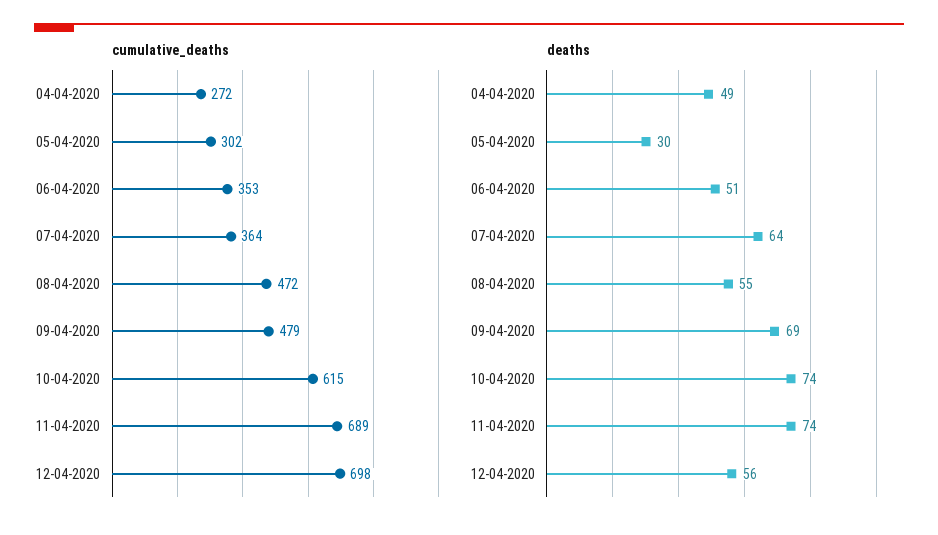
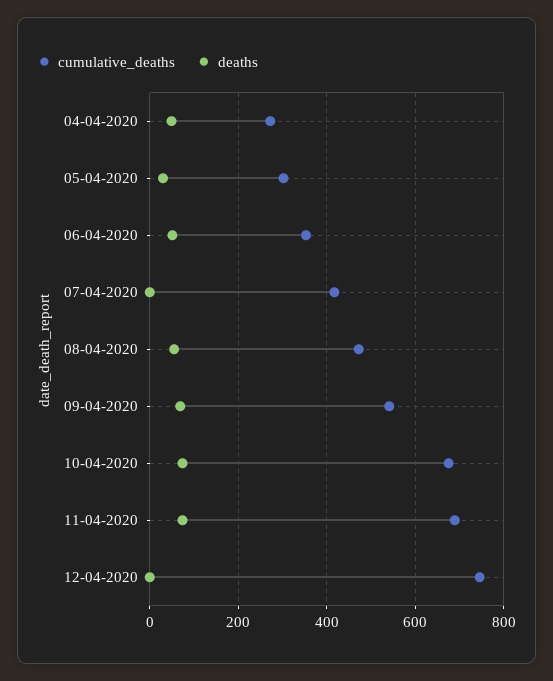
  {
    "cumulative_deaths": {
      "04-04-2020": 272,
      "05-04-2020": 302,
      "06-04-2020": 353,
-     "07-04-2020": 364,
+     "07-04-2020": 420,
      "08-04-2020": 472,
-     "09-04-2020": 479,
+     "09-04-2020": 540,
-     "10-04-2020": 615,
+     "10-04-2020": 680,
      "11-04-2020": 689,
-     "12-04-2020": 698
+     "12-04-2020": 740
    },
    "deaths": {
      "04-04-2020": 49,
      "05-04-2020": 30,
      "06-04-2020": 51,
-     "07-04-2020": 64,
+     "07-04-2020": 0,
      "08-04-2020": 55,
      "09-04-2020": 69,
      "10-04-2020": 74,
      "11-04-2020": 74,
-     "12-04-2020": 56
+     "12-04-2020": 0
    }
  }

